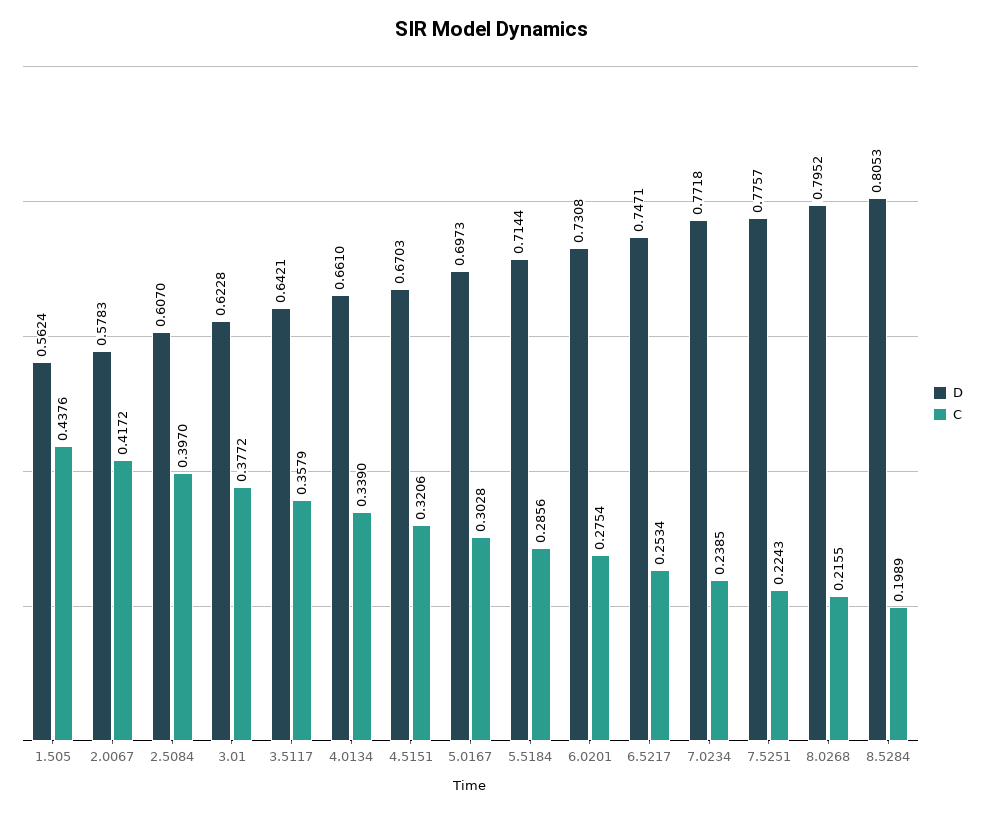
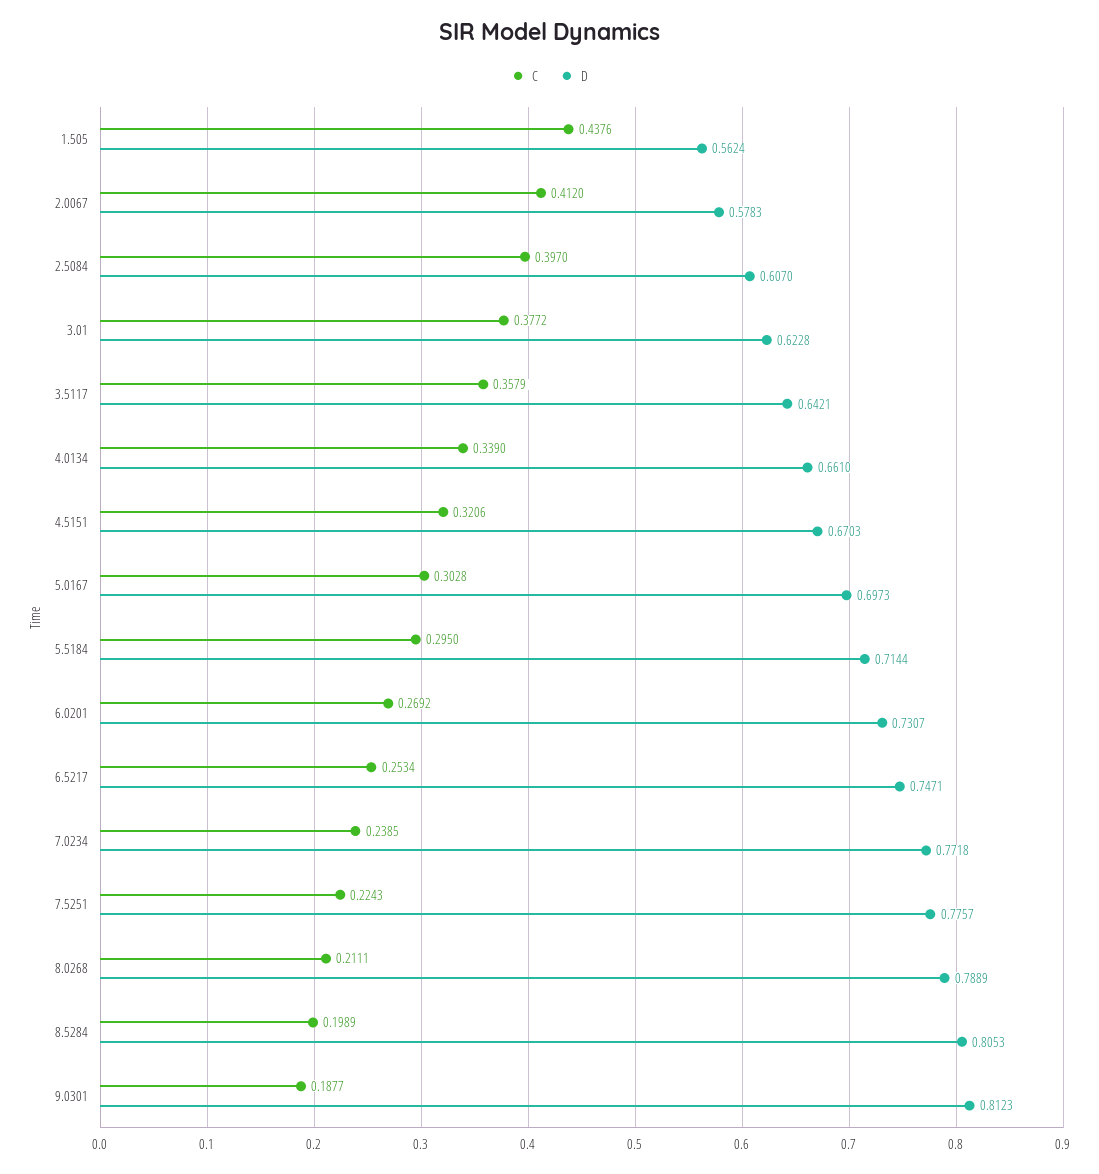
  {
    "D": {
      "1.505": 0.5624,
      "2.0067": 0.5783,
      "2.5084": 0.607,
      "3.01": 0.6228,
      "3.5117": 0.6421,
      "4.0134": 0.661,
      "4.5151": 0.6703,
      "5.0167": 0.6973,
      "5.5184": 0.7144,
-     "6.0201": 0.7308,
+     "6.0201": 0.7307,
      "6.5217": 0.7471,
      "7.0234": 0.7718,
      "7.5251": 0.7757,
-     "8.0268": 0.7952,
+     "8.0268": 0.7889,
-     "8.5284": 0.8053
+     "8.5284": 0.8053,
+     "9.0301": 0.8123
    },
    "C": {
      "1.505": 0.4376,
-     "2.0067": 0.4172,
+     "2.0067": 0.412,
      "2.5084": 0.397,
      "3.01": 0.3772,
      "3.5117": 0.3579,
      "4.0134": 0.339,
      "4.5151": 0.3206,
      "5.0167": 0.3028,
-     "5.5184": 0.2856,
+     "5.5184": 0.295,
-     "6.0201": 0.2754,
+     "6.0201": 0.2692,
      "6.5217": 0.2534,
      "7.0234": 0.2385,
      "7.5251": 0.2243,
-     "8.0268": 0.2155,
+     "8.0268": 0.2111,
-     "8.5284": 0.1989
+     "8.5284": 0.1989,
+     "9.0301": 0.1877
    }
  }

